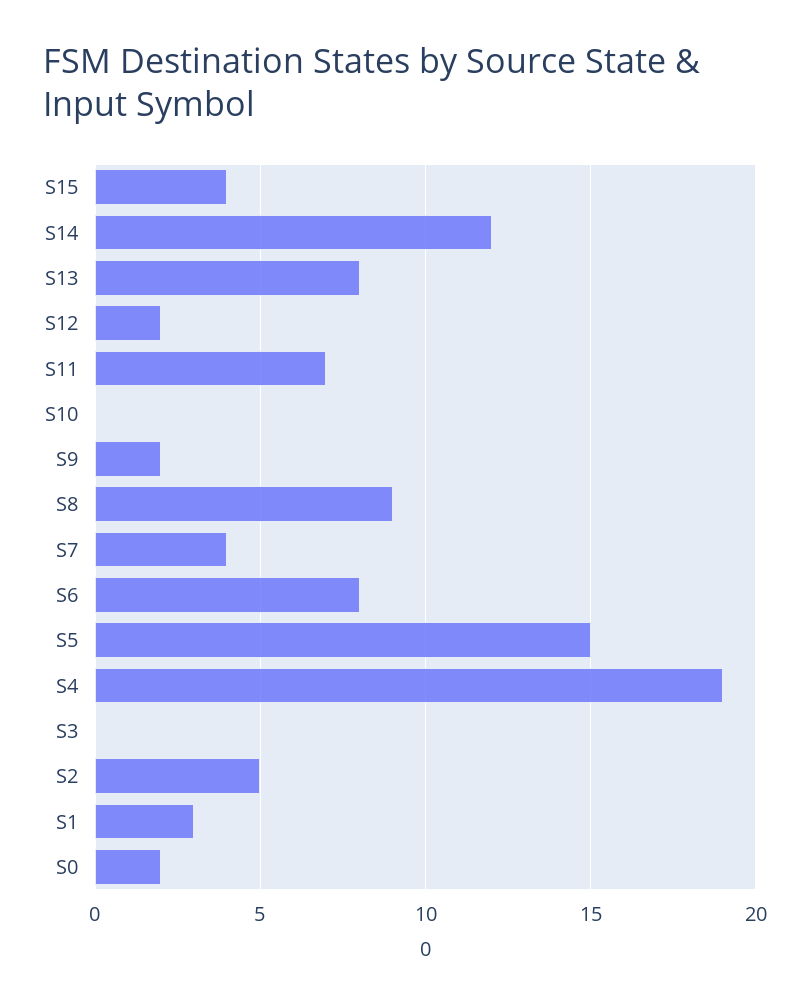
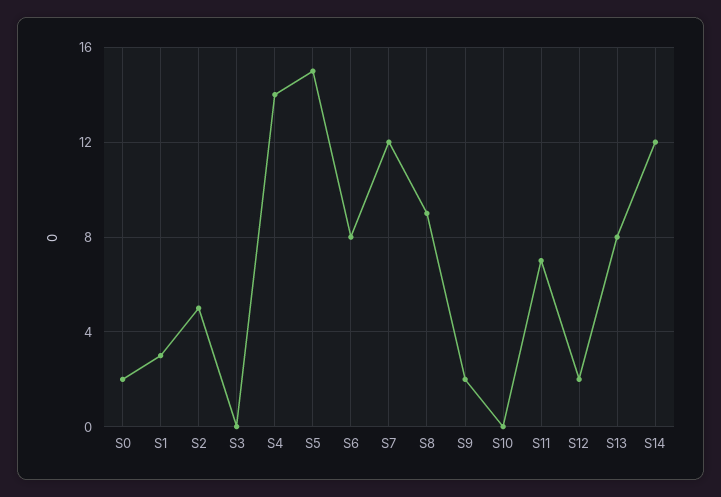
  {
-   "S15": 4,
    "S14": 12,
    "S13": 8,
    "S12": 2,
    "S11": 7,
    "S10": 0,
    "S9": 2,
    "S8": 9,
-   "S7": 4,
+   "S7": 12,
    "S6": 8,
    "S5": 15,
-   "S4": 19,
+   "S4": 14,
    "S3": 0,
    "S2": 5,
    "S1": 3,
    "S0": 2
  }

